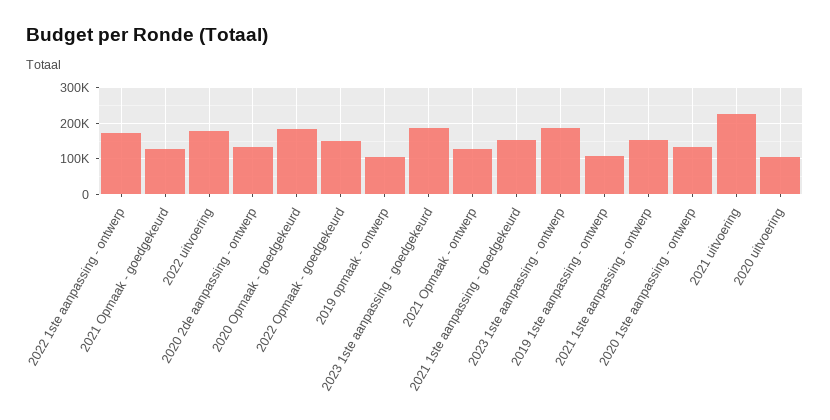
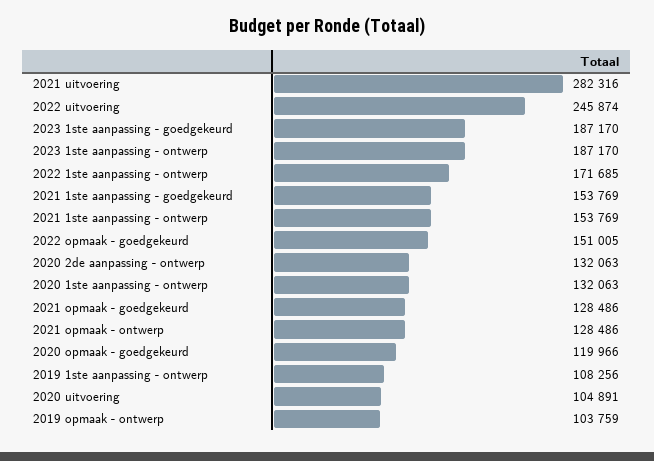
  {
    "2022 1ste aanpassing - ontwerp": 171685,
    "2021 Opmaak - goedgekeurd": 128486,
-   "2022 uitvoering": 180000,
+   "2022 uitvoering": 245874,
    "2020 2de aanpassing - ontwerp": 132063,
-   "2020 Opmaak - goedgekeurd": 180000,
+   "2020 Opmaak - goedgekeurd": 119966,
    "2022 Opmaak - goedgekeurd": 151005,
    "2019 opmaak - ontwerp": 103759,
    "2023 1ste aanpassing - goedgekeurd": 187170,
    "2021 Opmaak - ontwerp": 128486,
    "2021 1ste aanpassing - goedgekeurd": 153769,
    "2023 1ste aanpassing - ontwerp": 187170,
    "2019 1ste aanpassing - ontwerp": 108256,
    "2021 1ste aanpassing - ontwerp": 153769,
    "2020 1ste aanpassing - ontwerp": 132063,
-   "2021 uitvoering": 220000,
+   "2021 uitvoering": 282316,
    "2020 uitvoering": 104891
  }

